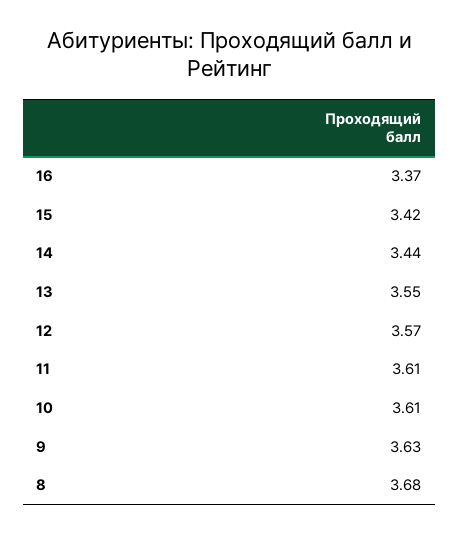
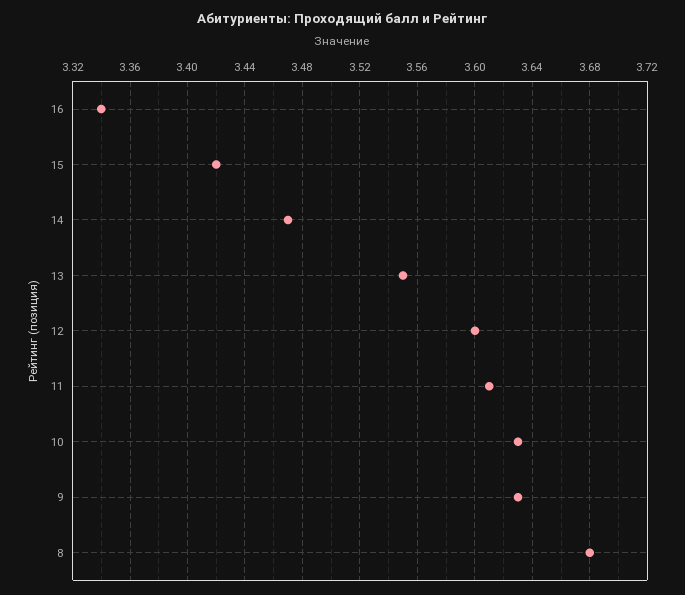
  {
-   "16": 3.37,
+   "16": 3.34,
    "15": 3.42,
-   "14": 3.44,
+   "14": 3.47,
    "13": 3.55,
-   "12": 3.57,
+   "12": 3.6,
    "11": 3.61,
-   "10": 3.61,
+   "10": 3.63,
    "9": 3.63,
    "8": 3.68
  }

